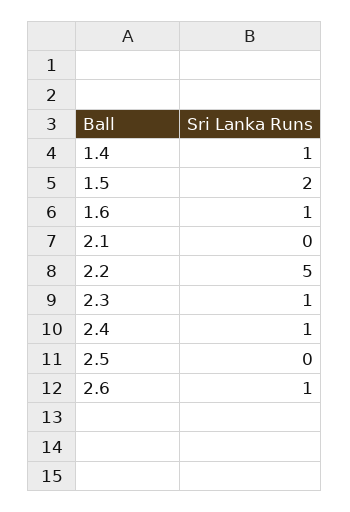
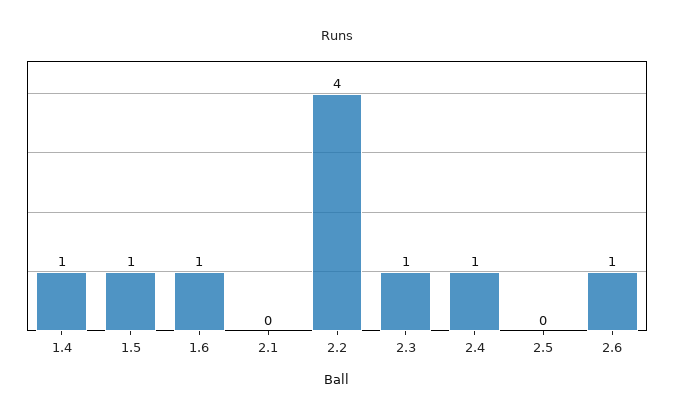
  {
    "1.4": 1,
-   "1.5": 2,
+   "1.5": 1,
    "1.6": 1,
    "2.1": 0,
-   "2.2": 5,
+   "2.2": 4,
    "2.3": 1,
    "2.4": 1,
    "2.5": 0,
    "2.6": 1
  }

